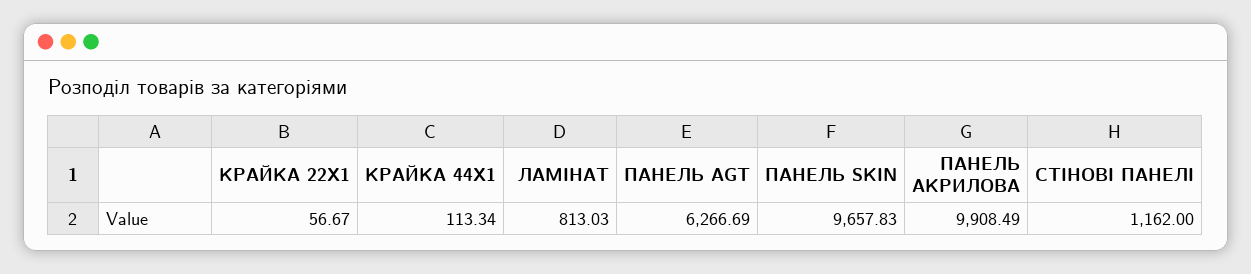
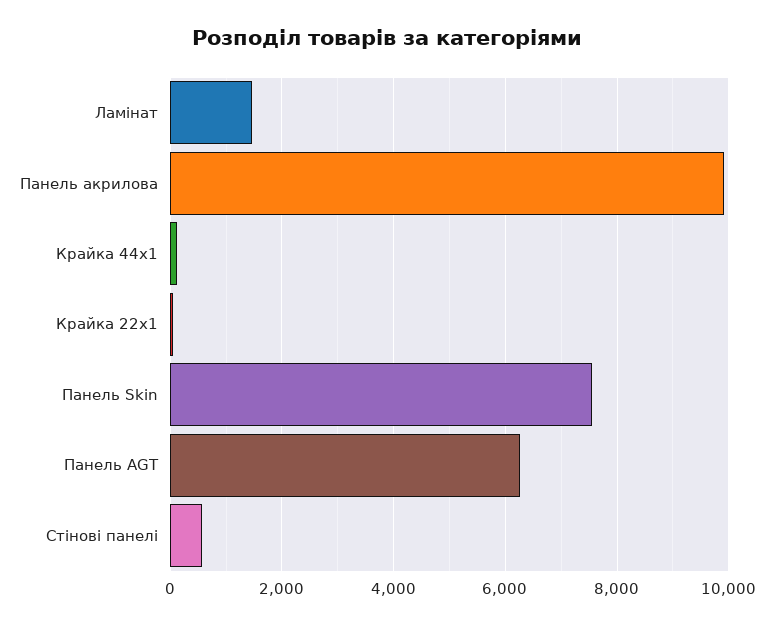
  {
    "КРАЙКА 22X1": 56.67,
    "КРАЙКА 44X1": 113.34,
-   "ЛАМІНАТ": 813.03,
+   "ЛАМІНАТ": 1400,
    "ПАНЕЛЬ AGT": 6266.69,
-   "ПАНЕЛЬ SKIN": 9657.83,
+   "ПАНЕЛЬ SKIN": 7600,
    "ПАНЕЛЬ АКРИЛОВА": 9908.49,
-   "СТІНОВІ ПАНЕЛІ": 1162
+   "СТІНОВІ ПАНЕЛІ": 600
  }

